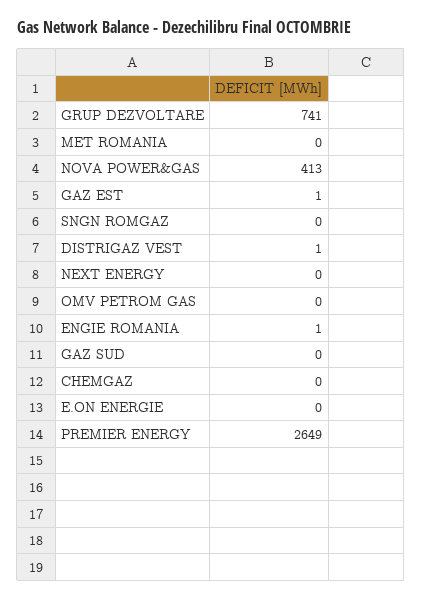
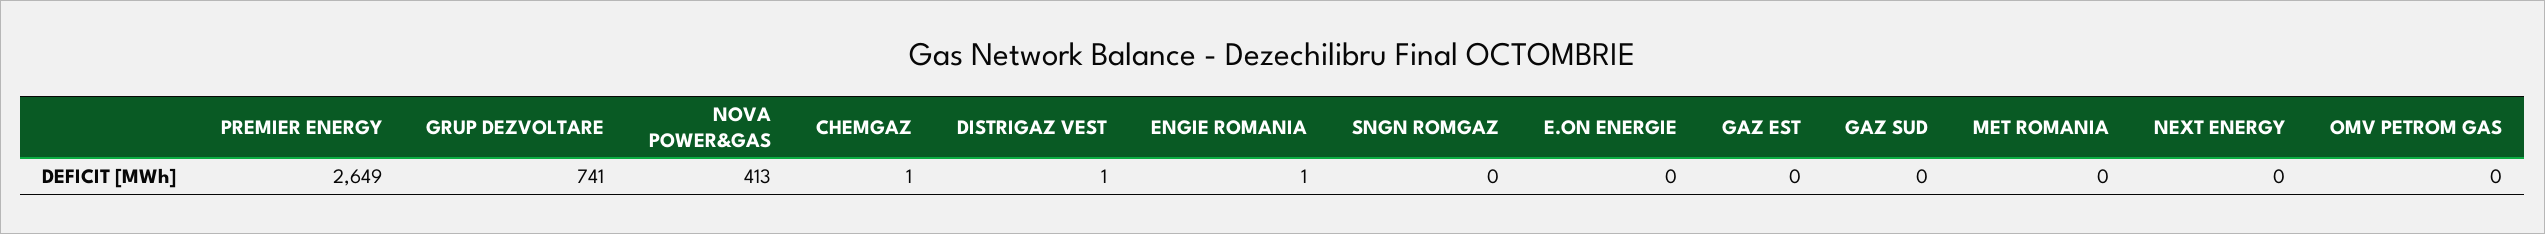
  {
    "GRUP DEZVOLTARE": 741,
    "MET ROMANIA": 0,
    "NOVA POWER&GAS": 413,
-   "GAZ EST": 1,
+   "GAZ EST": 0,
    "SNGN ROMGAZ": 0,
    "DISTRIGAZ VEST": 1,
    "NEXT ENERGY": 0,
    "OMV PETROM GAS": 0,
    "ENGIE ROMANIA": 1,
    "GAZ SUD": 0,
-   "CHEMGAZ": 0,
+   "CHEMGAZ": 1,
    "E.ON ENERGIE": 0,
    "PREMIER ENERGY": 2649
  }

